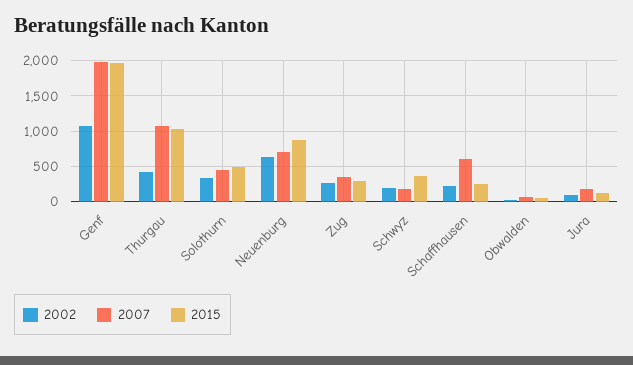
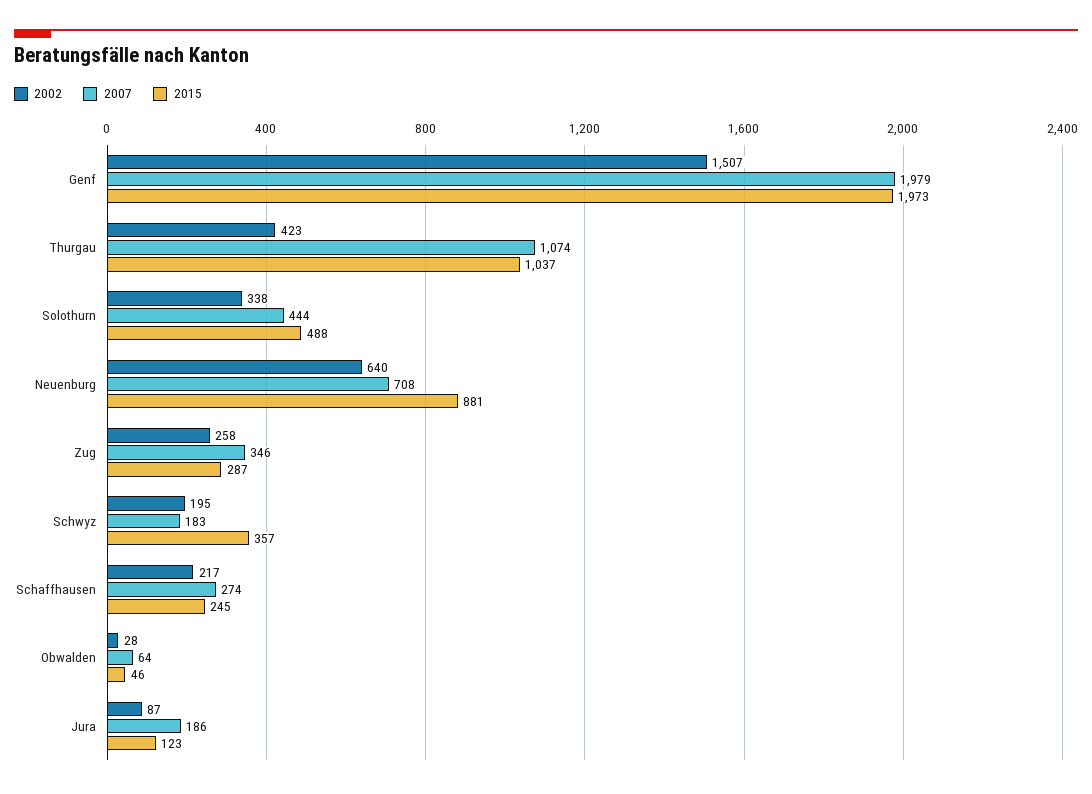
  {
    "2002": {
-     "Genf": 1100,
+     "Genf": 1507,
      "Thurgau": 423,
      "Solothurn": 338,
      "Neuenburg": 640,
      "Zug": 258,
      "Schwyz": 195,
      "Schaffhausen": 217,
      "Obwalden": 28,
      "Jura": 87
    },
    "2007": {
      "Genf": 1979,
      "Thurgau": 1074,
      "Solothurn": 444,
      "Neuenburg": 708,
      "Zug": 346,
      "Schwyz": 183,
-     "Schaffhausen": 600,
+     "Schaffhausen": 274,
      "Obwalden": 64,
      "Jura": 186
    },
    "2015": {
      "Genf": 1973,
      "Thurgau": 1037,
      "Solothurn": 488,
      "Neuenburg": 881,
      "Zug": 287,
      "Schwyz": 357,
      "Schaffhausen": 245,
      "Obwalden": 46,
      "Jura": 123
    }
  }

